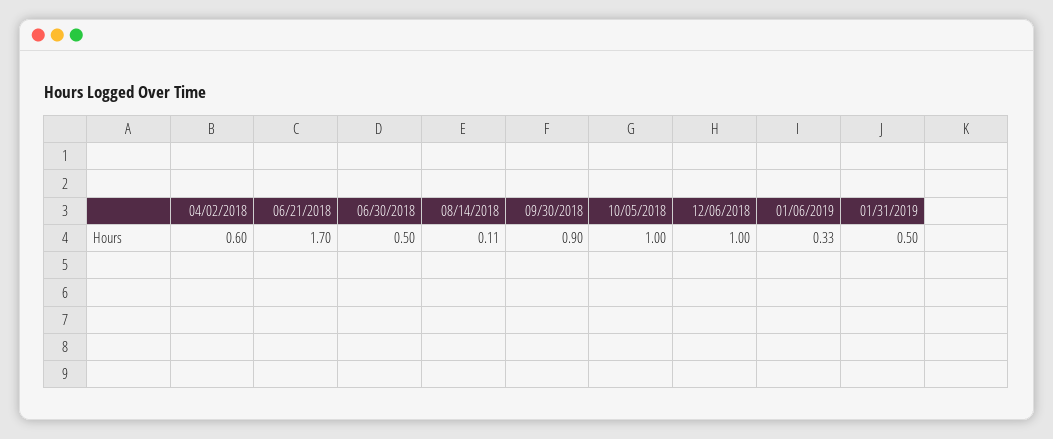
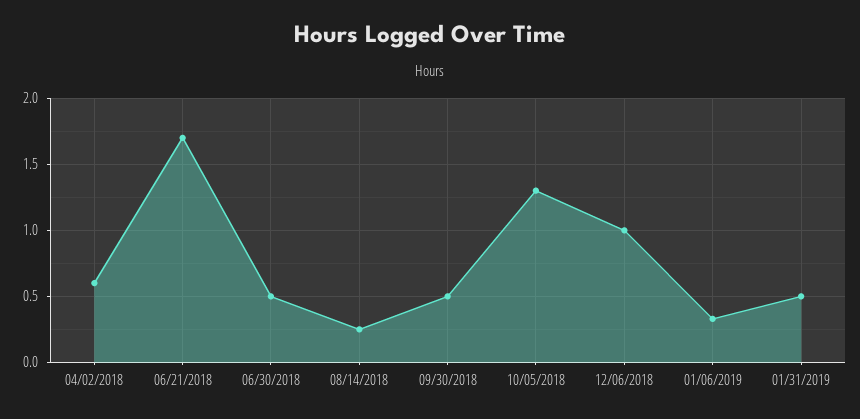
  {
    "04/02/2018": 0.6,
    "06/21/2018": 1.7,
    "06/30/2018": 0.5,
-   "08/14/2018": 0.11,
+   "08/14/2018": 0.25,
-   "09/30/2018": 0.9,
+   "09/30/2018": 0.5,
-   "10/05/2018": 1,
+   "10/05/2018": 1.3,
    "12/06/2018": 1,
    "01/06/2019": 0.33,
    "01/31/2019": 0.5
  }

